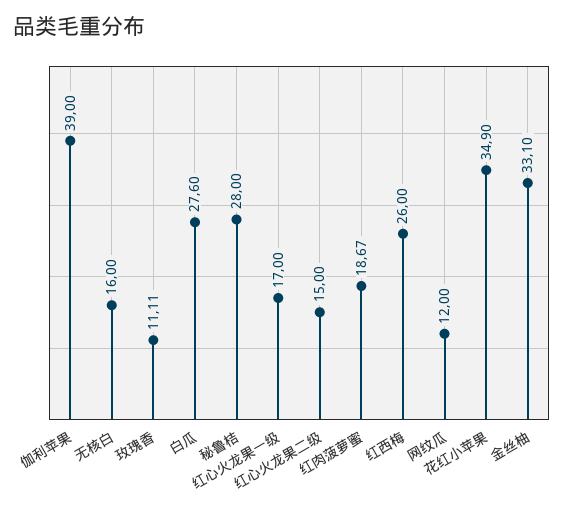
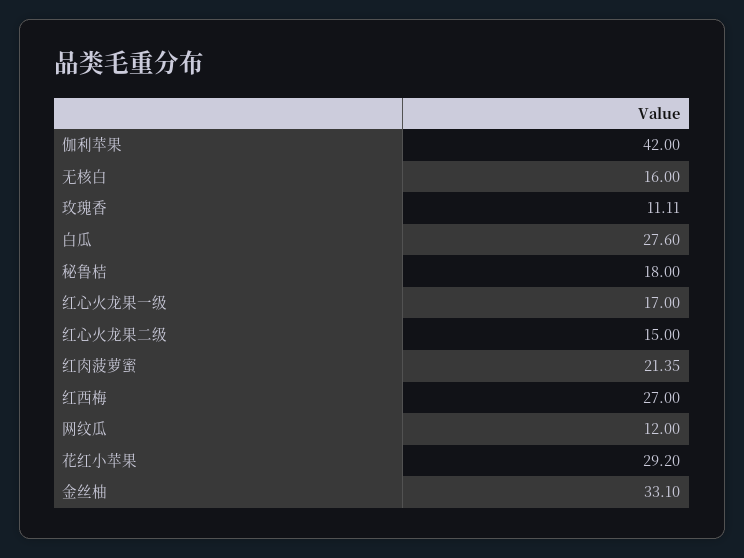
  {
-   "伽利苹果": 39,
+   "伽利苹果": 42,
    "无核白": 16,
    "玫瑰香": 11.11,
    "白瓜": 27.6,
-   "秘鲁桔": 28,
+   "秘鲁桔": 18,
    "红心火龙果一级": 17,
    "红心火龙果二级": 15,
-   "红肉菠萝蜜": 18.67,
+   "红肉菠萝蜜": 21.35,
-   "红西梅": 26,
+   "红西梅": 27,
    "网纹瓜": 12,
-   "花红小苹果": 34.9,
+   "花红小苹果": 29.2,
    "金丝柚": 33.1
  }

